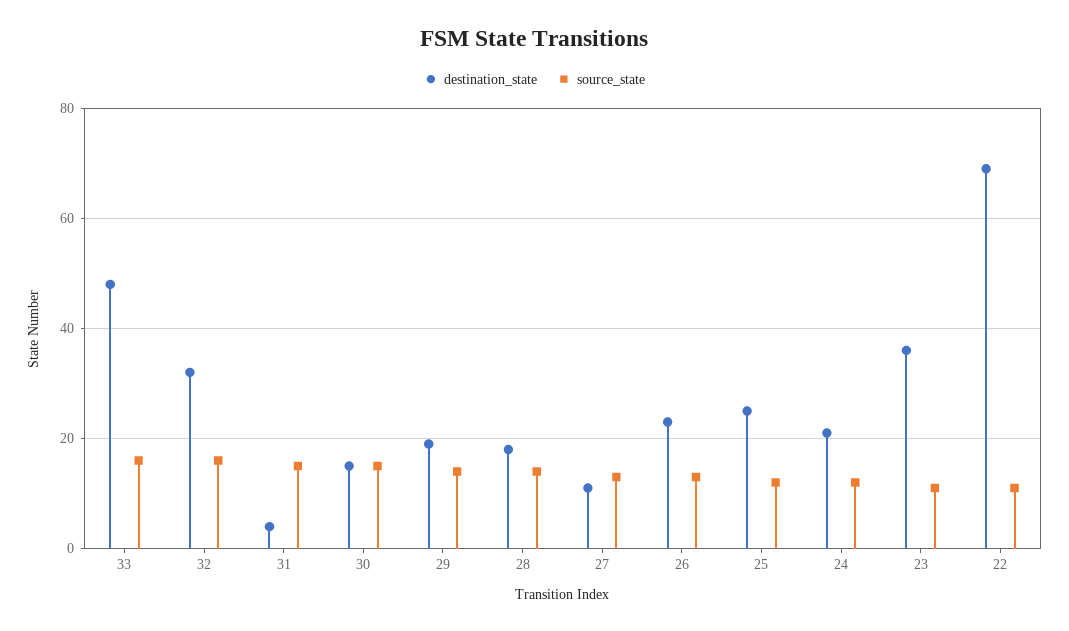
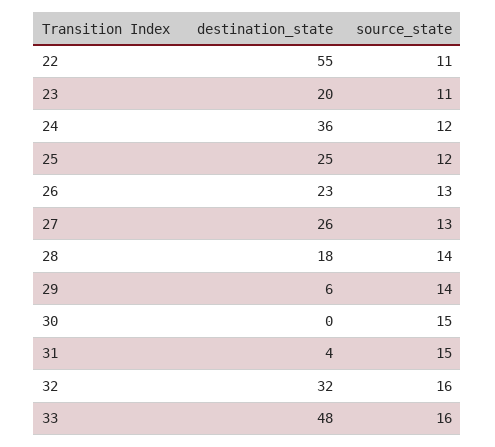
  {
    "destination_state": {
      "33": 48,
      "32": 32,
      "31": 4,
-     "30": 15,
+     "30": 0,
-     "29": 20,
+     "29": 6,
      "28": 18,
-     "27": 10,
+     "27": 26,
      "26": 23,
      "25": 25,
-     "24": 20,
+     "24": 36,
-     "23": 35,
+     "23": 20,
-     "22": 70
+     "22": 55
    },
    "source_state": {
      "33": 16,
      "32": 16,
      "31": 15,
      "30": 15,
      "29": 14,
      "28": 14,
      "27": 13,
      "26": 13,
      "25": 12,
      "24": 12,
      "23": 11,
      "22": 11
    }
  }

